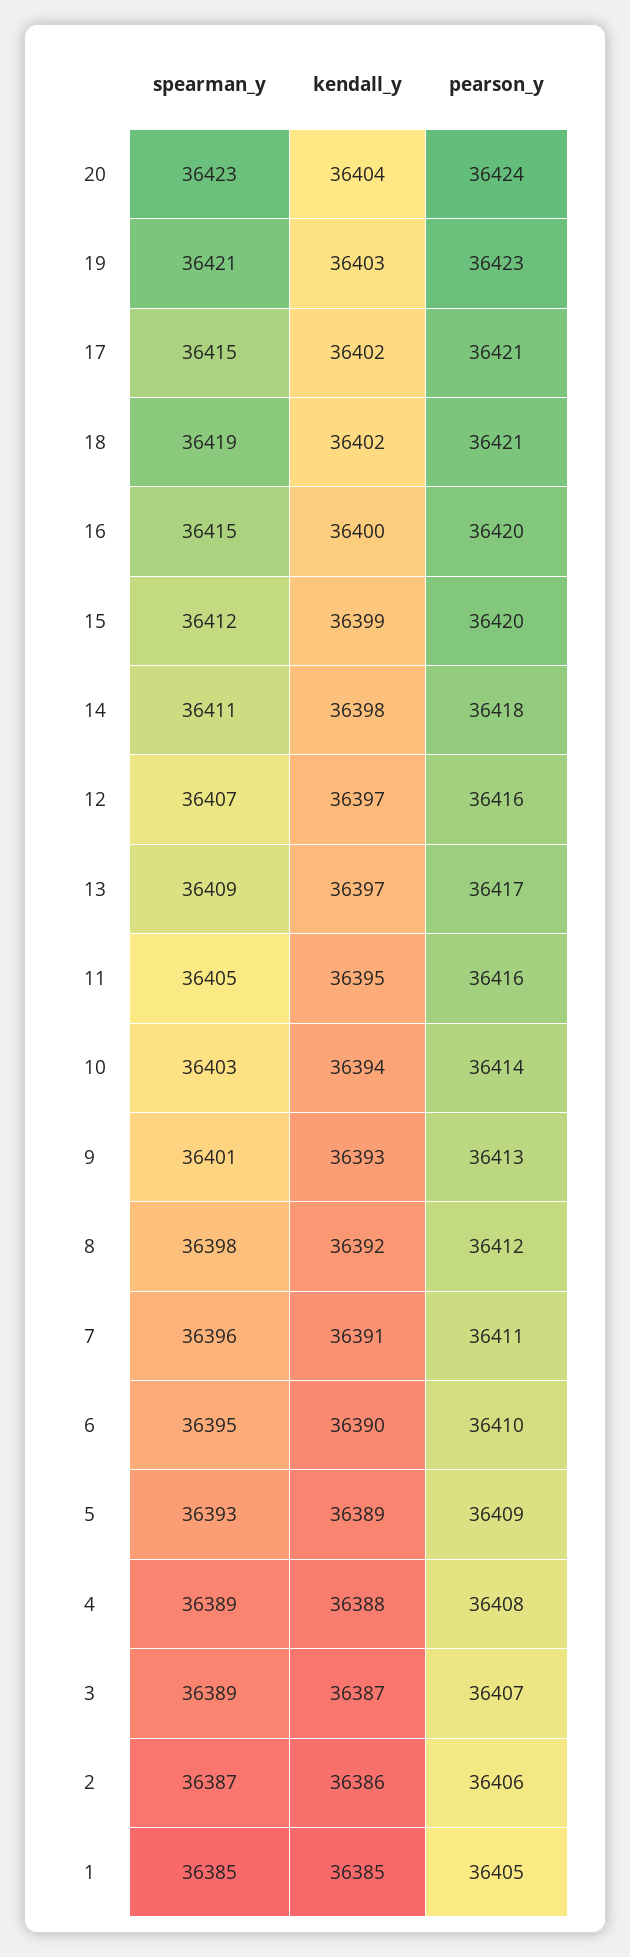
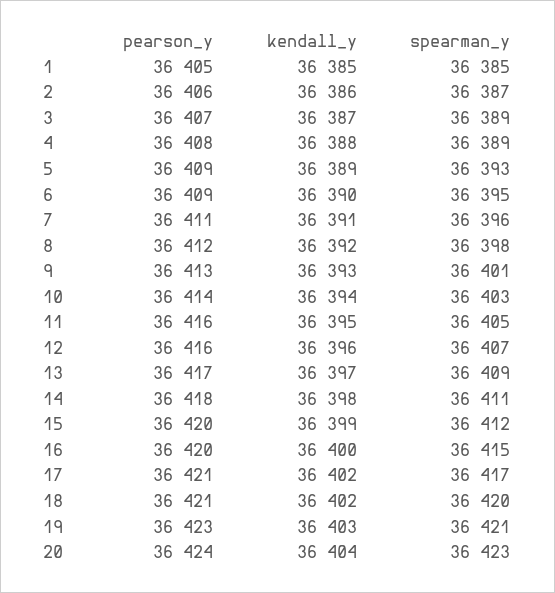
  {
    "spearman_y": {
      "20": 36423,
      "19": 36421,
-     "17": 36415,
+     "17": 36417,
-     "18": 36419,
+     "18": 36420,
      "16": 36415,
      "15": 36412,
      "14": 36411,
      "12": 36407,
      "13": 36409,
      "11": 36405,
      "10": 36403,
      "9": 36401,
      "8": 36398,
      "7": 36396,
      "6": 36395,
      "5": 36393,
      "4": 36389,
      "3": 36389,
      "2": 36387,
      "1": 36385
    },
    "kendall_y": {
      "20": 36404,
      "19": 36403,
      "17": 36402,
      "18": 36402,
      "16": 36400,
      "15": 36399,
      "14": 36398,
-     "12": 36397,
+     "12": 36396,
      "13": 36397,
      "11": 36395,
      "10": 36394,
      "9": 36393,
      "8": 36392,
      "7": 36391,
      "6": 36390,
      "5": 36389,
      "4": 36388,
      "3": 36387,
      "2": 36386,
      "1": 36385
    },
    "pearson_y": {
      "20": 36424,
      "19": 36423,
      "17": 36421,
      "18": 36421,
      "16": 36420,
      "15": 36420,
      "14": 36418,
      "12": 36416,
      "13": 36417,
      "11": 36416,
      "10": 36414,
      "9": 36413,
      "8": 36412,
      "7": 36411,
-     "6": 36410,
+     "6": 36409,
      "5": 36409,
      "4": 36408,
      "3": 36407,
      "2": 36406,
      "1": 36405
    }
  }

